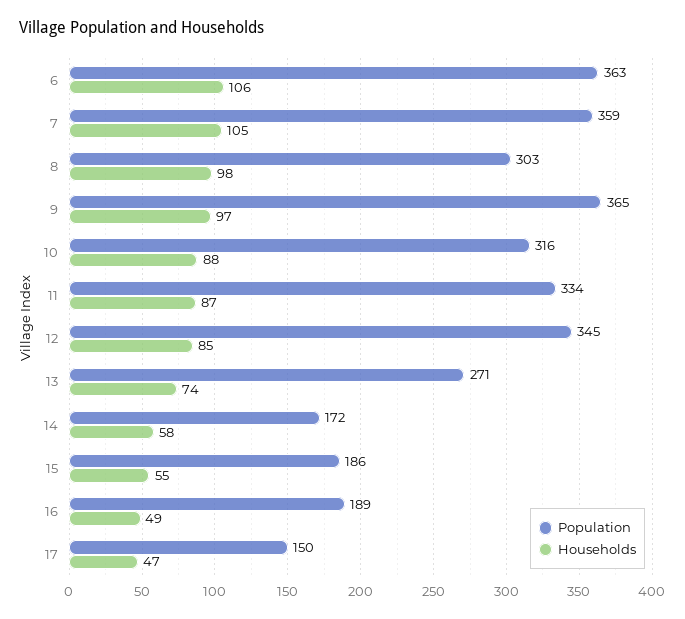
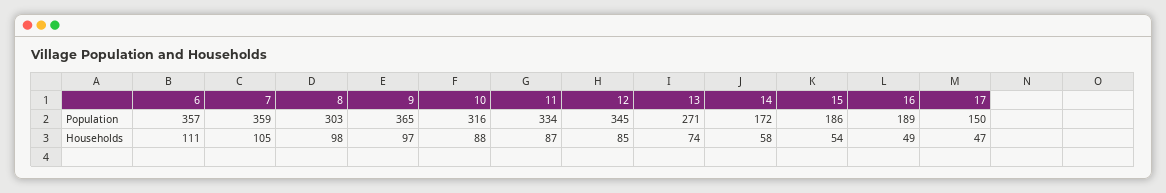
  {
    "Population": {
-     "6": 363,
+     "6": 357,
      "7": 359,
      "8": 303,
      "9": 365,
      "10": 316,
      "11": 334,
      "12": 345,
      "13": 271,
      "14": 172,
      "15": 186,
      "16": 189,
      "17": 150
    },
    "Households": {
-     "6": 106,
+     "6": 111,
      "7": 105,
      "8": 98,
      "9": 97,
      "10": 88,
      "11": 87,
      "12": 85,
      "13": 74,
      "14": 58,
-     "15": 55,
+     "15": 54,
      "16": 49,
      "17": 47
    }
  }

